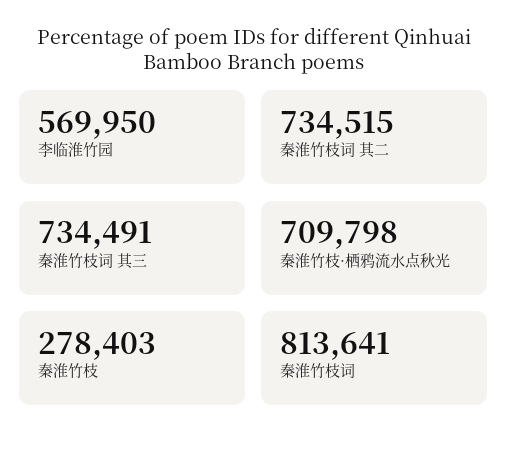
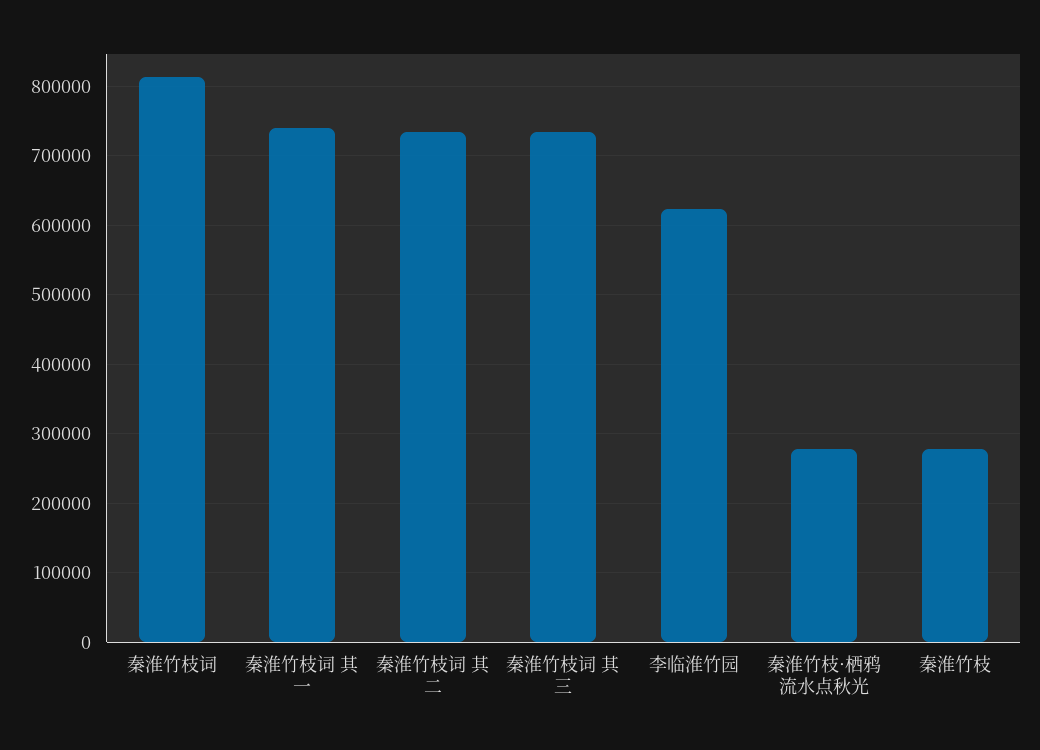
  {
-   "李临淮竹园": 569950,
+   "李临淮竹园": 620000,
    "秦淮竹枝词 其二": 734515,
    "秦淮竹枝词 其三": 734491,
-   "秦淮竹枝·栖鸦流水点秋光": 709798,
+   "秦淮竹枝·栖鸦流水点秋光": 280000,
    "秦淮竹枝": 278403,
-   "秦淮竹枝词": 813641
+   "秦淮竹枝词": 813641,
+   "秦淮竹枝词 其一": 740000
  }

